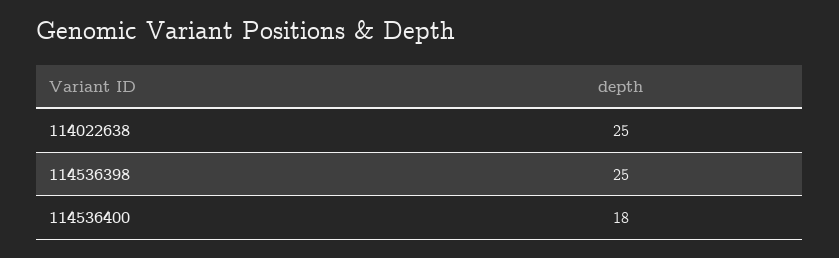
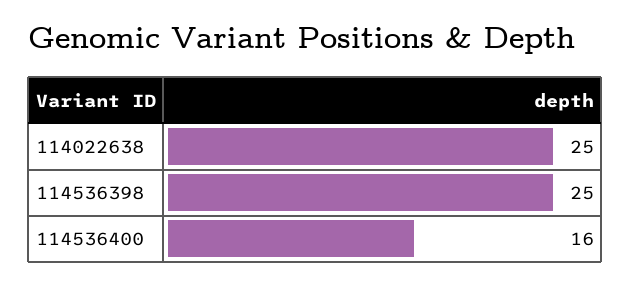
  {
    "114022638": 25,
    "114536398": 25,
-   "114536400": 18
+   "114536400": 16
  }

